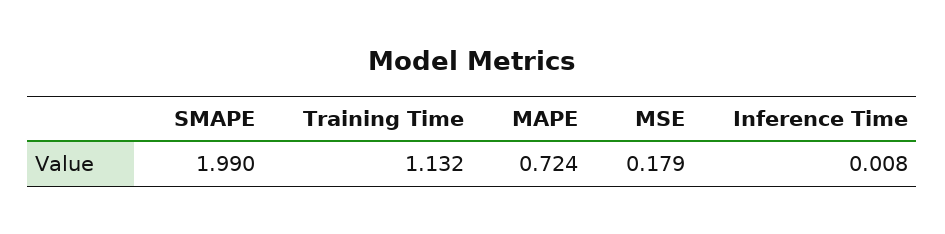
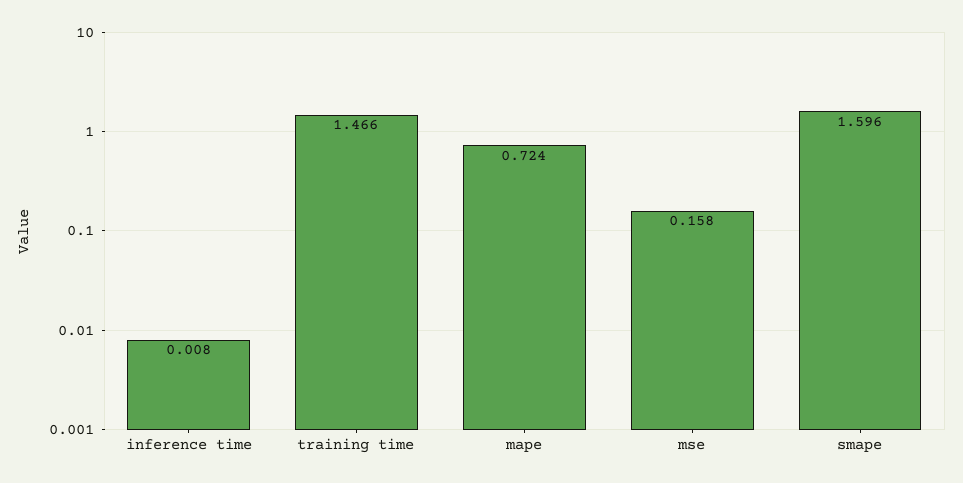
  {
-   "SMAPE": 1.99,
+   "SMAPE": 1.596,
-   "Training Time": 1.132,
+   "Training Time": 1.466,
    "MAPE": 0.724,
-   "MSE": 0.179,
+   "MSE": 0.158,
    "Inference Time": 0.008
  }

